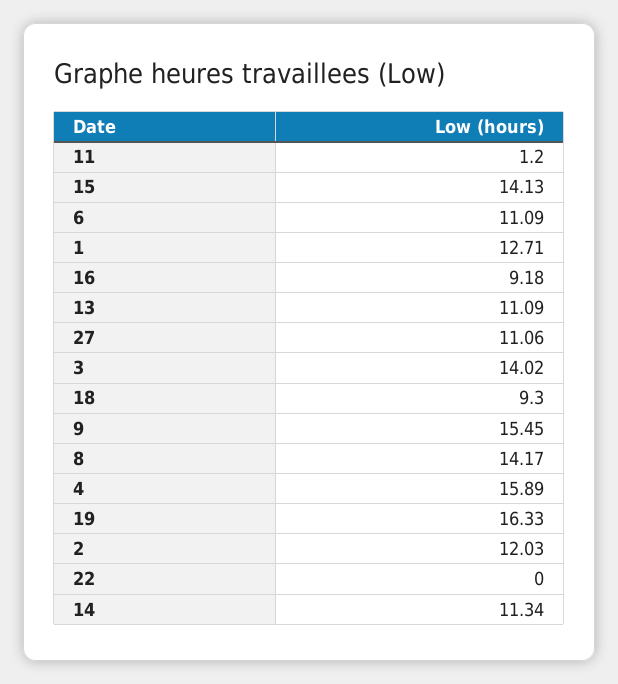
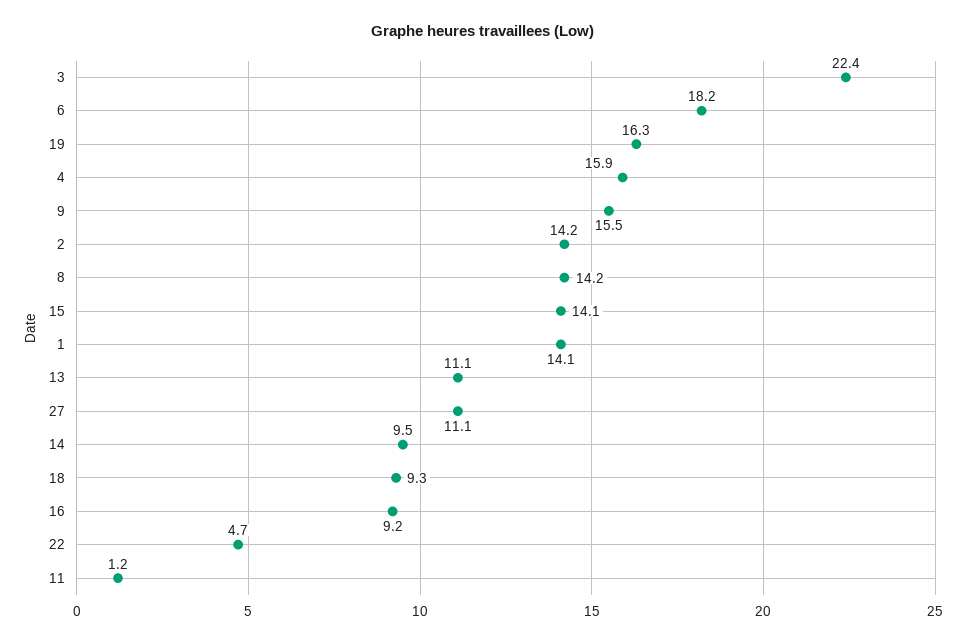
  {
    "11": 1.2,
    "15": 14.13,
-   "6": 11.09,
+   "6": 18.2,
-   "1": 12.71,
+   "1": 14.1,
    "16": 9.18,
    "13": 11.09,
    "27": 11.06,
-   "3": 14.02,
+   "3": 22.4,
    "18": 9.3,
    "9": 15.45,
    "8": 14.17,
    "4": 15.89,
    "19": 16.33,
-   "2": 12.03,
+   "2": 14.2,
-   "22": 0,
+   "22": 4.7,
-   "14": 11.34
+   "14": 9.5
  }

